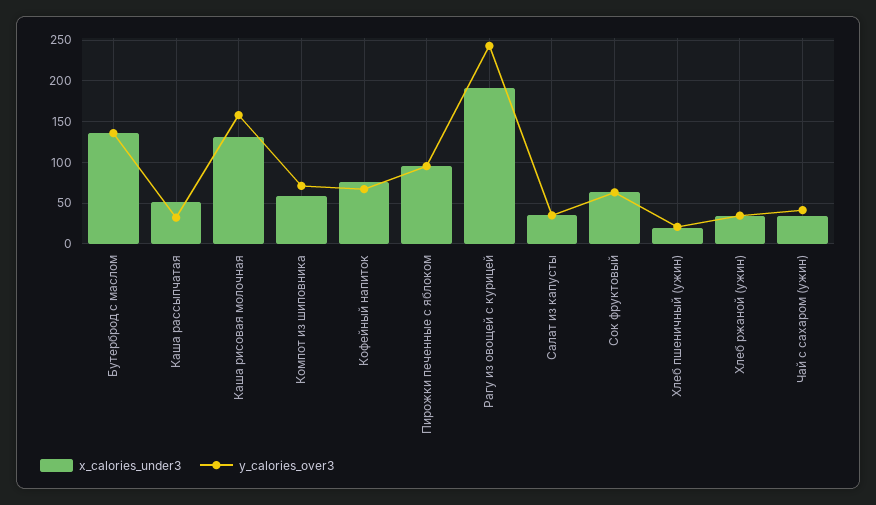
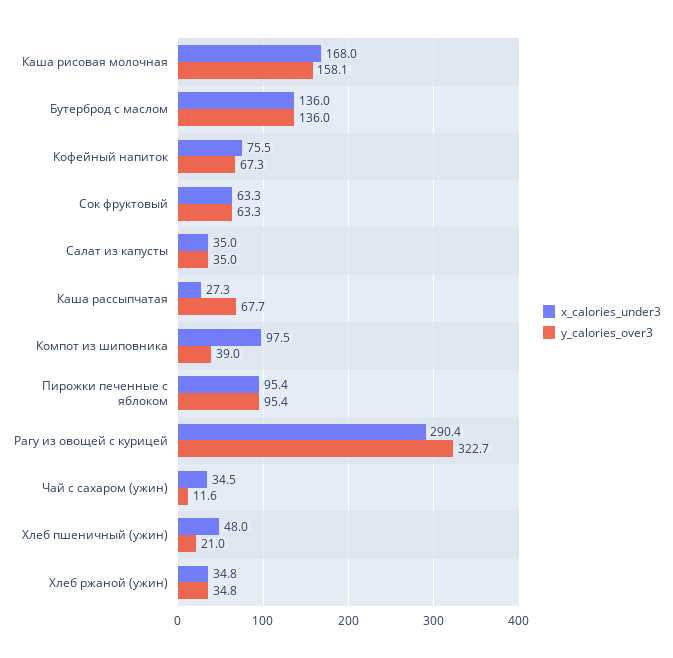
  {
    "x_calories_under3": {
      "Бутерброд с маслом": 136,
-     "Каша рассыпчатая": 50,
+     "Каша рассыпчатая": 27.3,
-     "Каша рисовая молочная": 130,
+     "Каша рисовая молочная": 168,
-     "Компот из шиповника": 60,
+     "Компот из шиповника": 97.5,
      "Кофейный напиток": 75.5,
      "Пирожки печенные с яблоком": 95.4,
-     "Рагу из овощей с курицей": 190,
+     "Рагу из овощей с курицей": 290.4,
      "Салат из капусты": 35,
      "Сок фруктовый": 63.3,
-     "Хлеб пшеничный (ужин)": 20,
+     "Хлеб пшеничный (ужин)": 48,
      "Хлеб ржаной (ужин)": 34.8,
      "Чай с сахаром (ужин)": 34.5
    },
    "y_calories_over3": {
      "Бутерброд с маслом": 136,
-     "Каша рассыпчатая": 30,
+     "Каша рассыпчатая": 67.7,
      "Каша рисовая молочная": 158.1,
-     "Компот из шиповника": 70,
+     "Компот из шиповника": 39,
      "Кофейный напиток": 67.3,
      "Пирожки печенные с яблоком": 95.4,
-     "Рагу из овощей с курицей": 240,
+     "Рагу из овощей с курицей": 322.7,
      "Салат из капусты": 35,
      "Сок фруктовый": 63.3,
      "Хлеб пшеничный (ужин)": 21,
      "Хлеб ржаной (ужин)": 34.8,
-     "Чай с сахаром (ужин)": 40
+     "Чай с сахаром (ужин)": 11.6
    }
  }

